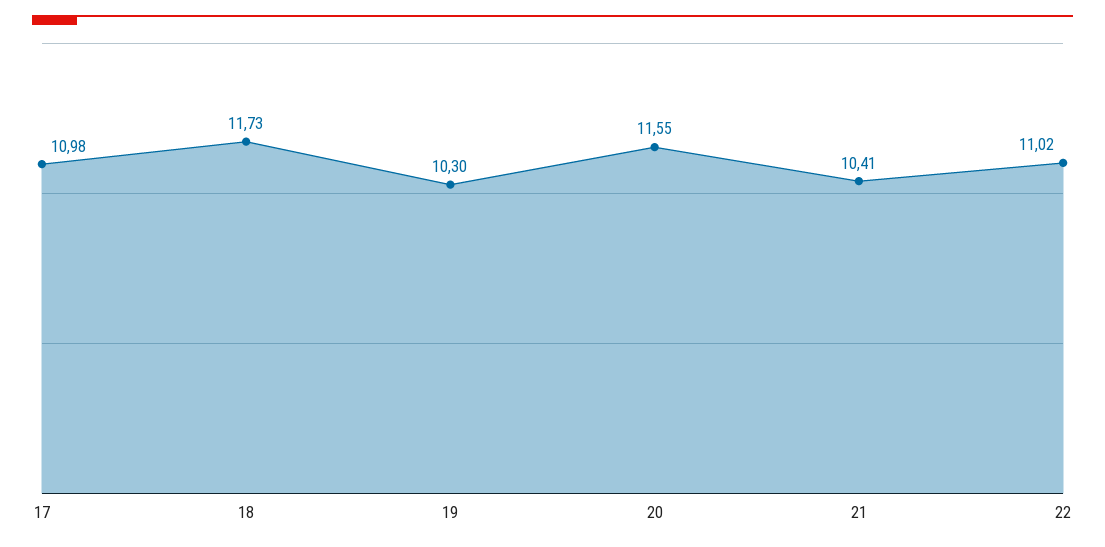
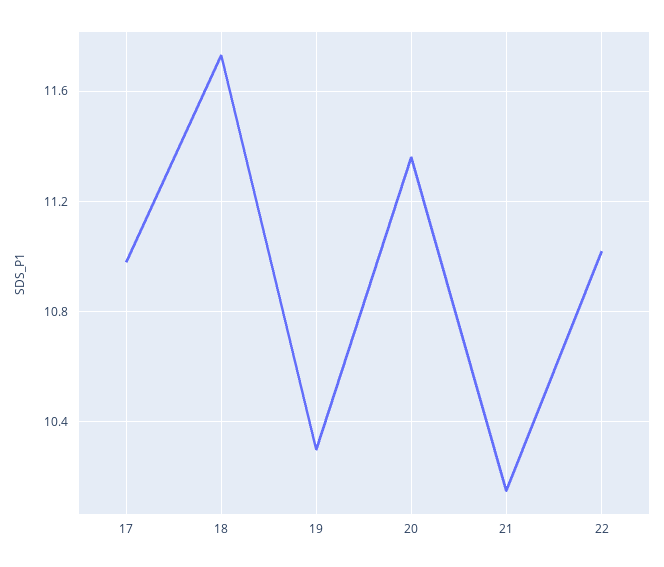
  {
    "17": 10.98,
    "18": 11.73,
    "19": 10.3,
-   "20": 11.55,
+   "20": 11.35,
-   "21": 10.41,
+   "21": 10.15,
    "22": 11.02
  }

